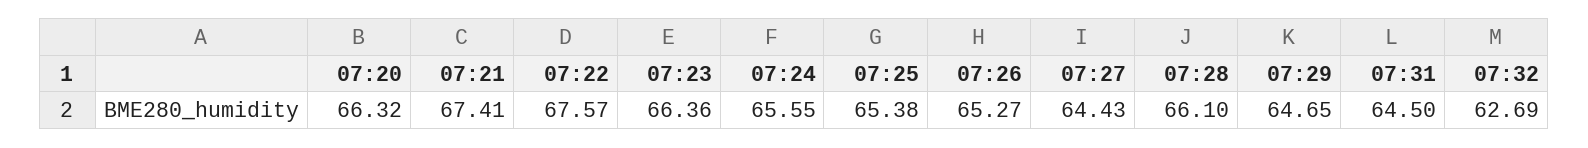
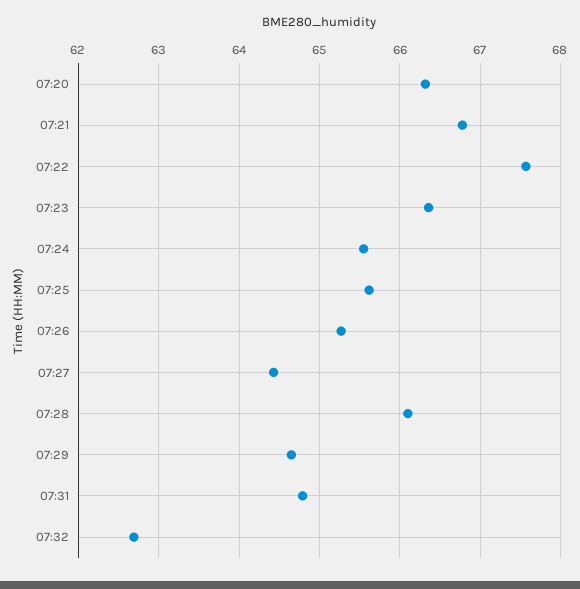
  {
    "07:20": 66.32,
-   "07:21": 67.41,
+   "07:21": 66.8,
    "07:22": 67.57,
    "07:23": 66.36,
    "07:24": 65.55,
-   "07:25": 65.38,
+   "07:25": 65.6,
    "07:26": 65.27,
    "07:27": 64.43,
    "07:28": 66.1,
    "07:29": 64.65,
-   "07:31": 64.5,
+   "07:31": 64.8,
    "07:32": 62.69
  }

